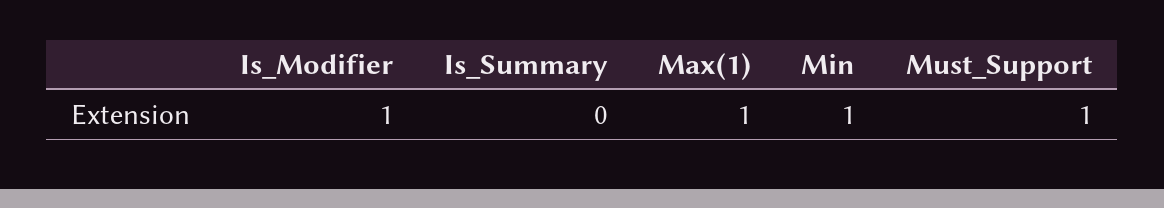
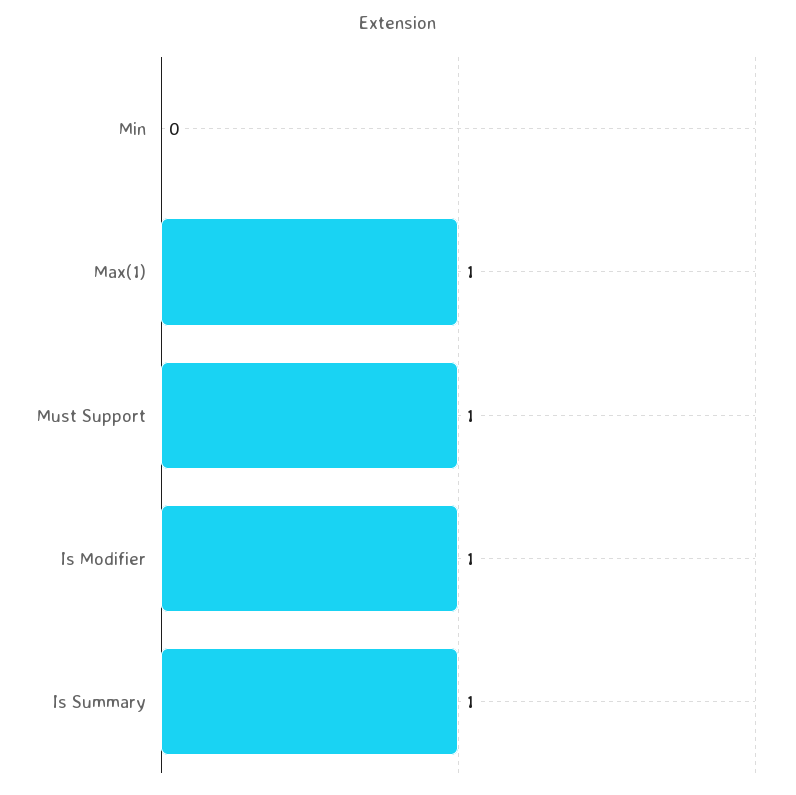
  {
    "Is_Modifier": 1,
-   "Is_Summary": 0,
+   "Is_Summary": 1,
    "Max(1)": 1,
-   "Min": 1,
+   "Min": 0,
    "Must_Support": 1
  }

